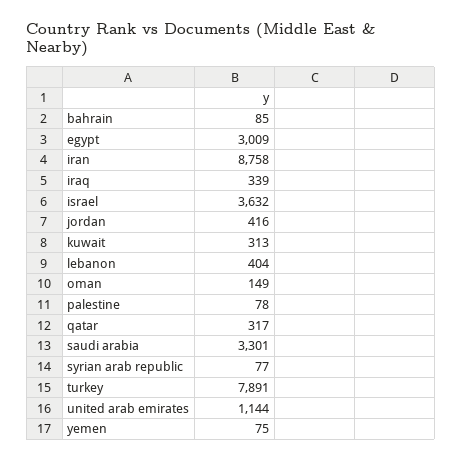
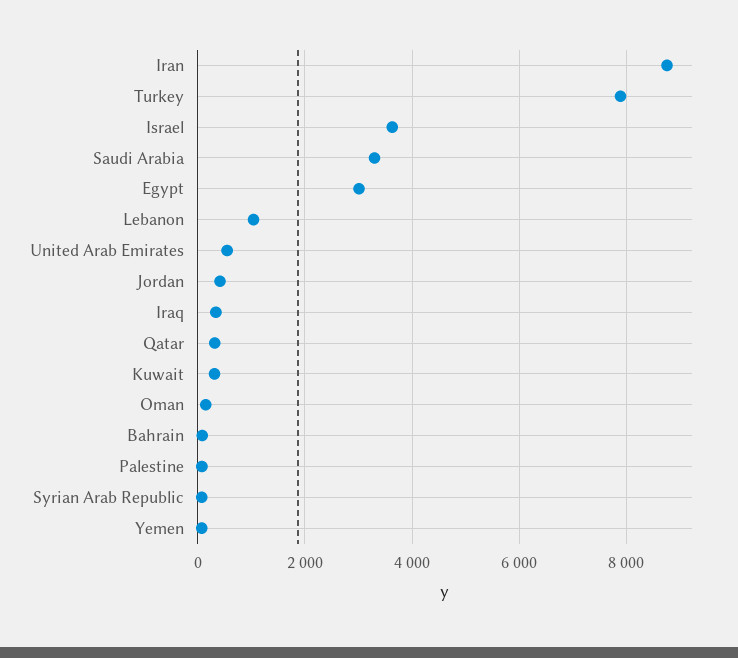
  {
    "bahrain": 85,
    "egypt": 3009,
    "iran": 8758,
    "iraq": 339,
    "israel": 3632,
    "jordan": 416,
    "kuwait": 313,
-   "lebanon": 404,
+   "lebanon": 1000,
    "oman": 149,
    "palestine": 78,
    "qatar": 317,
    "saudi arabia": 3301,
    "syrian arab republic": 77,
    "turkey": 7891,
-   "united arab emirates": 1144,
+   "united arab emirates": 600,
    "yemen": 75
  }

